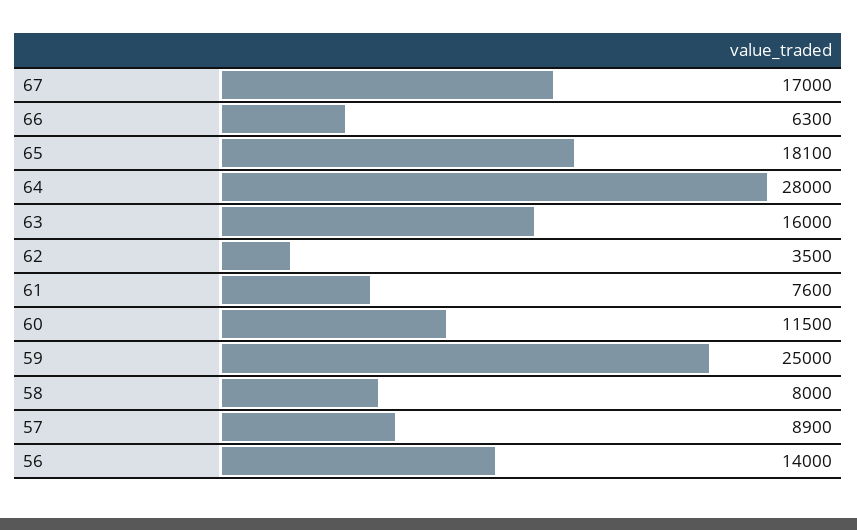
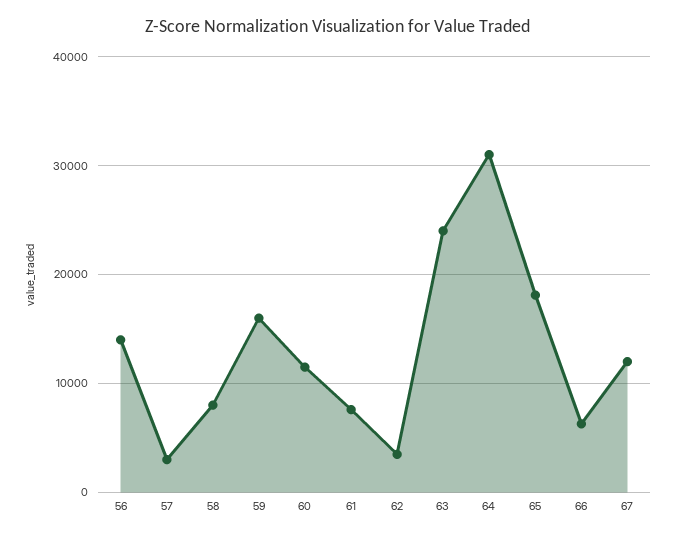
  {
-   "67": 17000,
+   "67": 12000,
    "66": 6300,
    "65": 18100,
-   "64": 28000,
+   "64": 31000,
-   "63": 16000,
+   "63": 24000,
    "62": 3500,
    "61": 7600,
    "60": 11500,
-   "59": 25000,
+   "59": 16000,
    "58": 8000,
-   "57": 8900,
+   "57": 3000,
    "56": 14000
  }

